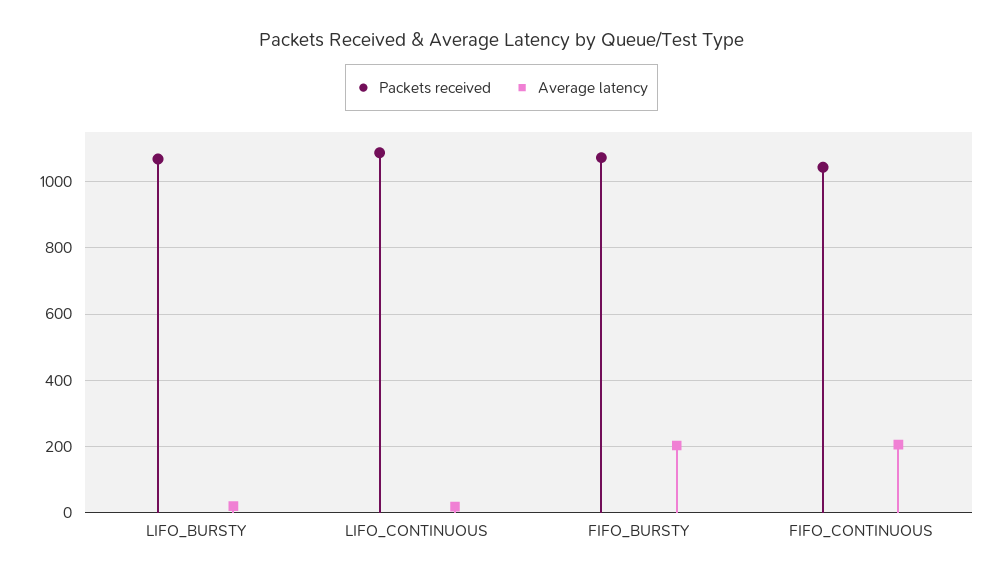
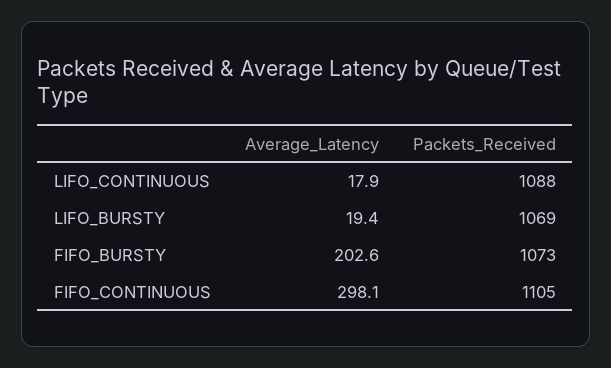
  {
    "Packets received": {
      "LIFO_BURSTY": 1069,
      "LIFO_CONTINUOUS": 1088,
      "FIFO_BURSTY": 1073,
-     "FIFO_CONTINUOUS": 1040
+     "FIFO_CONTINUOUS": 1105
    },
    "Average latency": {
      "LIFO_BURSTY": 19.4,
      "LIFO_CONTINUOUS": 17.9,
      "FIFO_BURSTY": 202.6,
-     "FIFO_CONTINUOUS": 200
+     "FIFO_CONTINUOUS": 298.1
    }
  }

